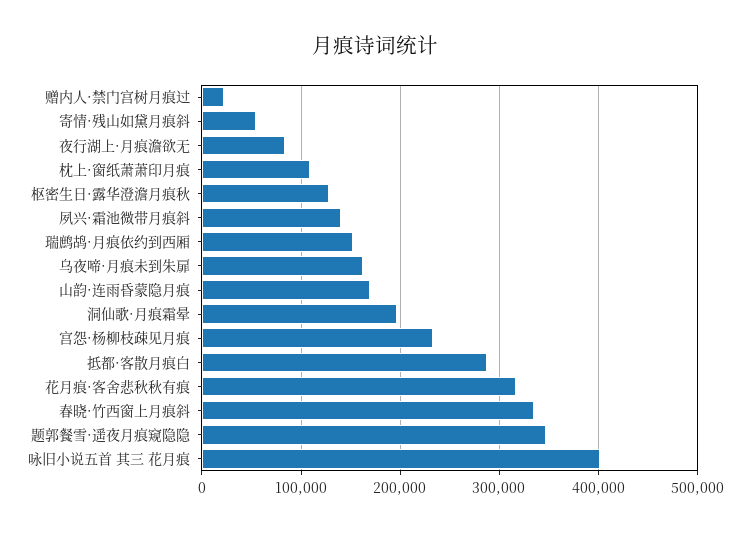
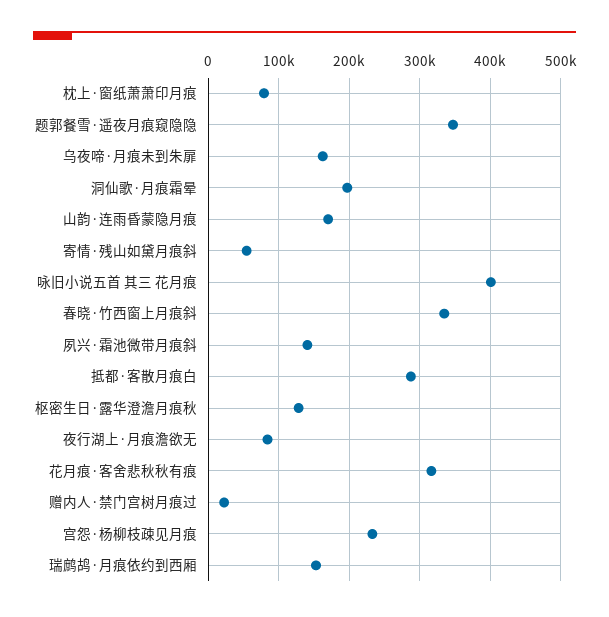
  {
    "赠内人·禁门宫树月痕过": 20000,
    "寄情·残山如黛月痕斜": 50000,
    "夜行湖上·月痕澹欲无": 80000,
-   "枕上·窗纸萧萧印月痕": 110000,
+   "枕上·窗纸萧萧印月痕": 80000,
    "枢密生日·露华澄澹月痕秋": 130000,
    "夙兴·霜池微带月痕斜": 140000,
    "瑞鹧鸪·月痕依约到西厢": 150000,
    "乌夜啼·月痕未到朱扉": 160000,
    "山韵·连雨昏蒙隐月痕": 170000,
    "洞仙歌·月痕霜晕": 200000,
    "宫怨·杨柳枝疎见月痕": 230000,
    "抵都·客散月痕白": 290000,
    "花月痕·客舍悲秋秋有痕": 320000,
    "春晓·竹西窗上月痕斜": 330000,
    "题郭餐雪·遥夜月痕窥隐隐": 350000,
    "咏旧小说五首 其三 花月痕": 400000
  }

